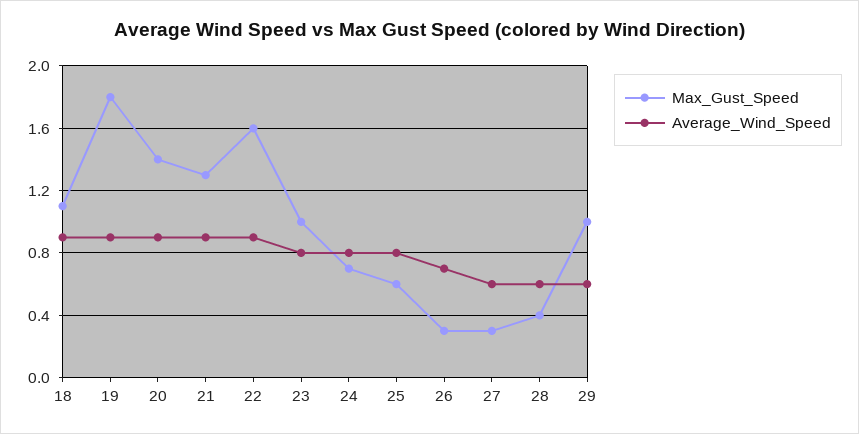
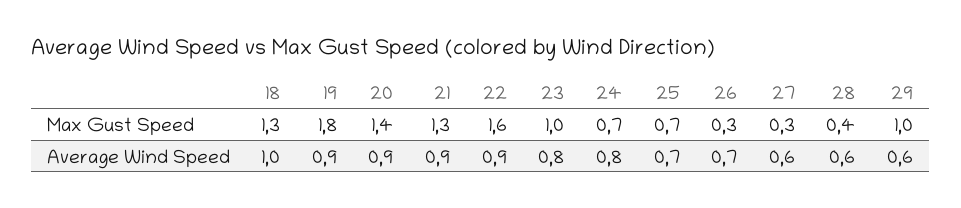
  {
    "Max_Gust_Speed": {
-     "18": 1.1,
+     "18": 1.3,
      "19": 1.8,
      "20": 1.4,
      "21": 1.3,
      "22": 1.6,
      "23": 1,
      "24": 0.7,
-     "25": 0.6,
+     "25": 0.7,
      "26": 0.3,
      "27": 0.3,
      "28": 0.4,
      "29": 1
    },
    "Average_Wind_Speed": {
-     "18": 0.9,
+     "18": 1,
      "19": 0.9,
      "20": 0.9,
      "21": 0.9,
      "22": 0.9,
      "23": 0.8,
      "24": 0.8,
-     "25": 0.8,
+     "25": 0.7,
      "26": 0.7,
      "27": 0.6,
      "28": 0.6,
      "29": 0.6
    }
  }

